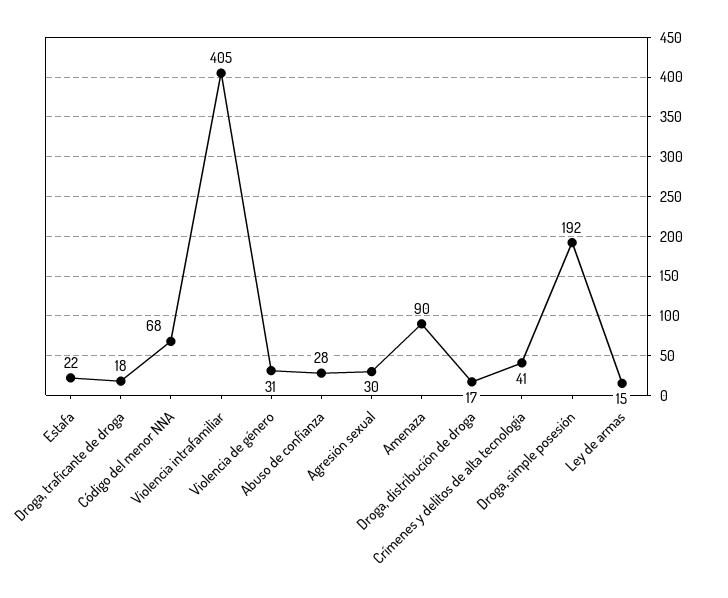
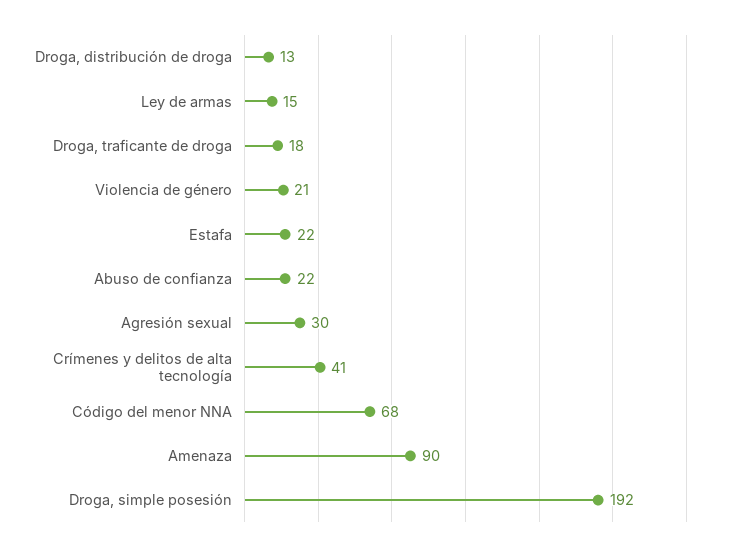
  {
    "Estafa": 22,
    "Droga, traficante de droga": 18,
    "Código del menor NNA": 68,
-   "Violencia intrafamiliar": 405,
-   "Violencia de género": 31,
+   "Violencia de género": 21,
-   "Abuso de confianza": 28,
+   "Abuso de confianza": 22,
    "Agresión sexual": 30,
    "Amenaza": 90,
-   "Droga, distribución de droga": 17,
+   "Droga, distribución de droga": 13,
    "Crímenes y delitos de alta tecnología": 41,
    "Droga, simple posesión": 192,
    "Ley de armas": 15
  }

